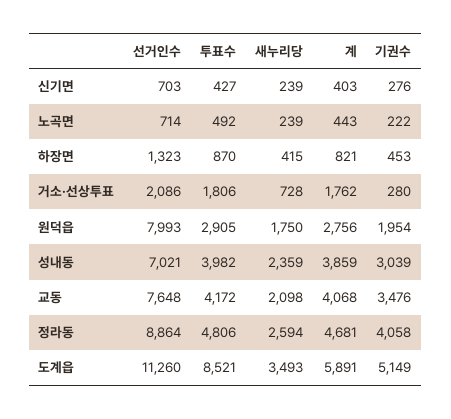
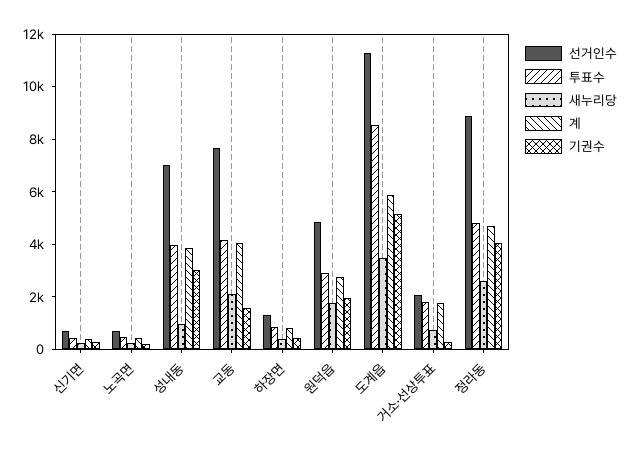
  {
    "선거인수": {
      "신기면": 703,
      "노곡면": 714,
      "하장면": 1323,
      "거소·선상투표": 2086,
-     "원덕읍": 7993,
+     "원덕읍": 5000,
      "성내동": 7021,
      "교동": 7648,
      "정라동": 8864,
      "도계읍": 11260
    },
    "투표수": {
      "신기면": 427,
      "노곡면": 492,
      "하장면": 870,
      "거소·선상투표": 1806,
      "원덕읍": 2905,
      "성내동": 3982,
      "교동": 4172,
      "정라동": 4806,
      "도계읍": 8521
    },
    "새누리당": {
      "신기면": 239,
      "노곡면": 239,
      "하장면": 415,
      "거소·선상투표": 728,
      "원덕읍": 1750,
-     "성내동": 2359,
+     "성내동": 1000,
      "교동": 2098,
      "정라동": 2594,
      "도계읍": 3493
    },
    "계": {
      "신기면": 403,
      "노곡면": 443,
      "하장면": 821,
      "거소·선상투표": 1762,
      "원덕읍": 2756,
      "성내동": 3859,
      "교동": 4068,
      "정라동": 4681,
      "도계읍": 5891
    },
    "기권수": {
      "신기면": 276,
      "노곡면": 222,
      "하장면": 453,
      "거소·선상투표": 280,
      "원덕읍": 1954,
      "성내동": 3039,
-     "교동": 3476,
+     "교동": 1500,
      "정라동": 4058,
      "도계읍": 5149
    }
  }

